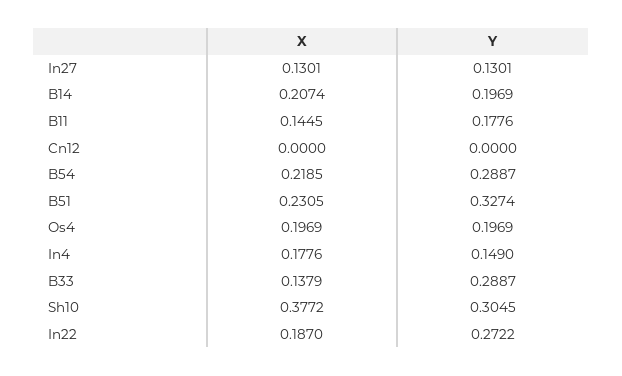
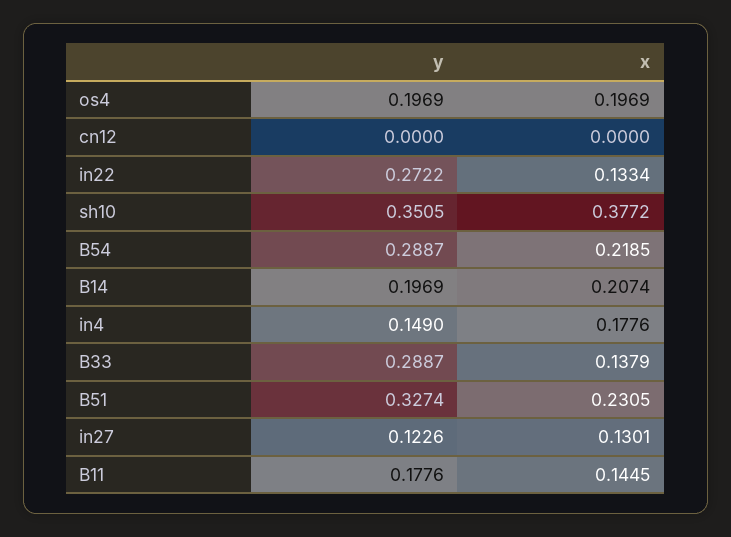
  {
    "X": {
      "In27": 0.1301,
      "B14": 0.2074,
      "B11": 0.1445,
      "Cn12": 0,
      "B54": 0.2185,
      "B51": 0.2305,
      "Os4": 0.1969,
      "In4": 0.1776,
      "B33": 0.1379,
      "Sh10": 0.3772,
-     "In22": 0.187
+     "In22": 0.1334
    },
    "Y": {
-     "In27": 0.1301,
+     "In27": 0.1226,
      "B14": 0.1969,
      "B11": 0.1776,
      "Cn12": 0,
      "B54": 0.2887,
      "B51": 0.3274,
      "Os4": 0.1969,
      "In4": 0.149,
      "B33": 0.2887,
-     "Sh10": 0.3045,
+     "Sh10": 0.3505,
      "In22": 0.2722
    }
  }

